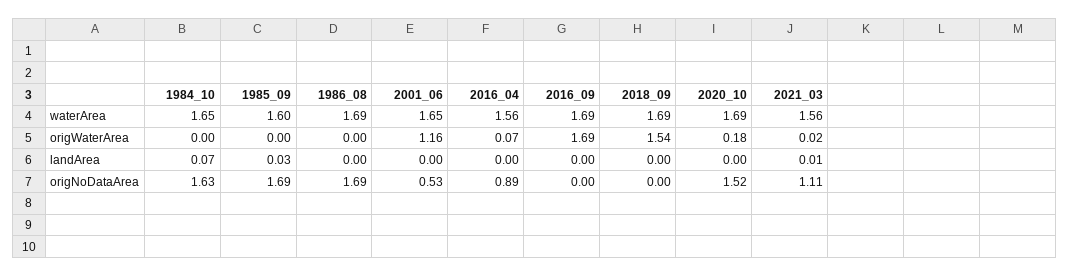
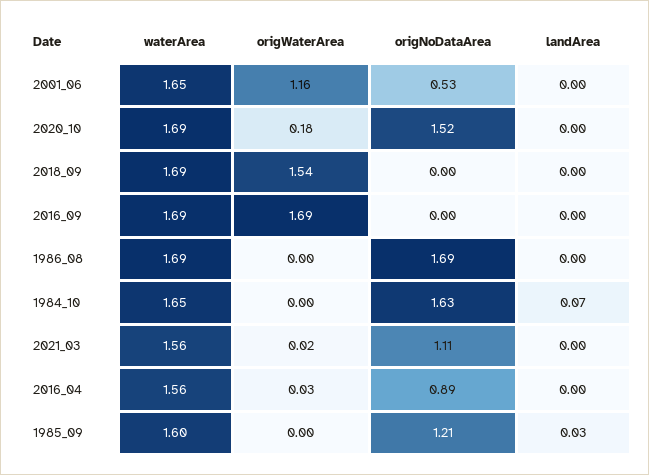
  {
    "1984_10": {
      "waterArea": 1.65,
      "origWaterArea": 0,
      "landArea": 0.07,
      "origNoDataArea": 1.63
    },
    "1985_09": {
      "waterArea": 1.6,
      "origWaterArea": 0,
      "landArea": 0.03,
-     "origNoDataArea": 1.69
+     "origNoDataArea": 1.21
    },
    "1986_08": {
      "waterArea": 1.69,
      "origWaterArea": 0,
      "landArea": 0,
      "origNoDataArea": 1.69
    },
    "2001_06": {
      "waterArea": 1.65,
      "origWaterArea": 1.16,
      "landArea": 0,
      "origNoDataArea": 0.53
    },
    "2016_04": {
      "waterArea": 1.56,
-     "origWaterArea": 0.07,
+     "origWaterArea": 0.03,
      "landArea": 0,
      "origNoDataArea": 0.89
    },
    "2016_09": {
      "waterArea": 1.69,
      "origWaterArea": 1.69,
      "landArea": 0,
      "origNoDataArea": 0
    },
    "2018_09": {
      "waterArea": 1.69,
      "origWaterArea": 1.54,
      "landArea": 0,
      "origNoDataArea": 0
    },
    "2020_10": {
      "waterArea": 1.69,
      "origWaterArea": 0.18,
      "landArea": 0,
      "origNoDataArea": 1.52
    },
    "2021_03": {
      "waterArea": 1.56,
      "origWaterArea": 0.02,
-     "landArea": 0.01,
+     "landArea": 0,
      "origNoDataArea": 1.11
    }
  }

